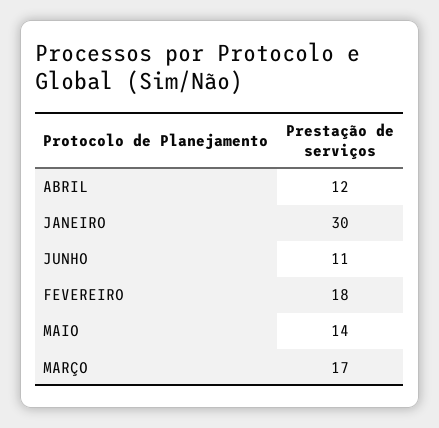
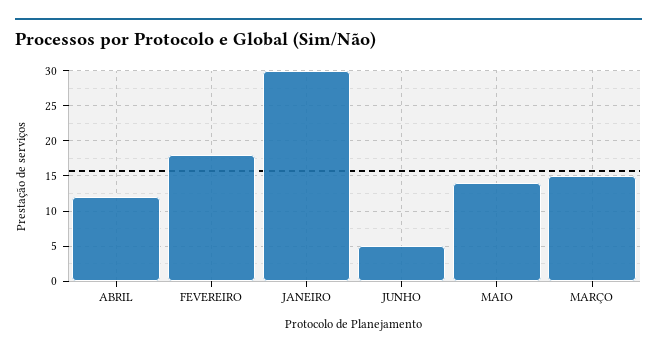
  {
    "ABRIL": 12,
    "JANEIRO": 30,
-   "JUNHO": 11,
+   "JUNHO": 5,
    "FEVEREIRO": 18,
    "MAIO": 14,
-   "MARÇO": 17
+   "MARÇO": 15
  }

